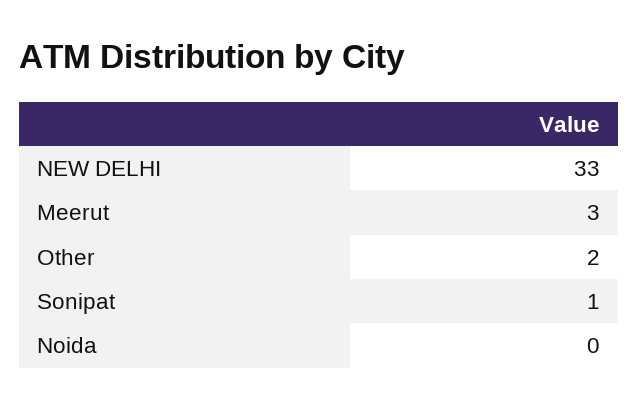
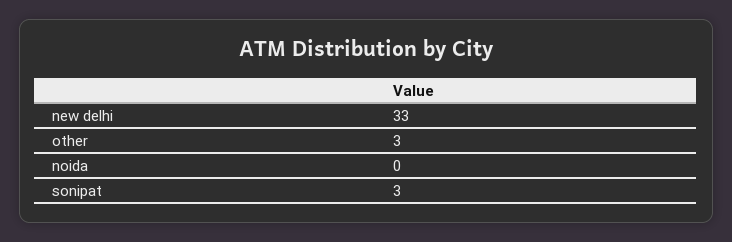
  {
    "NEW DELHI": 33,
-   "Meerut": 3,
-   "Other": 2,
+   "Other": 3,
-   "Sonipat": 1,
+   "Sonipat": 3,
    "Noida": 0
  }

